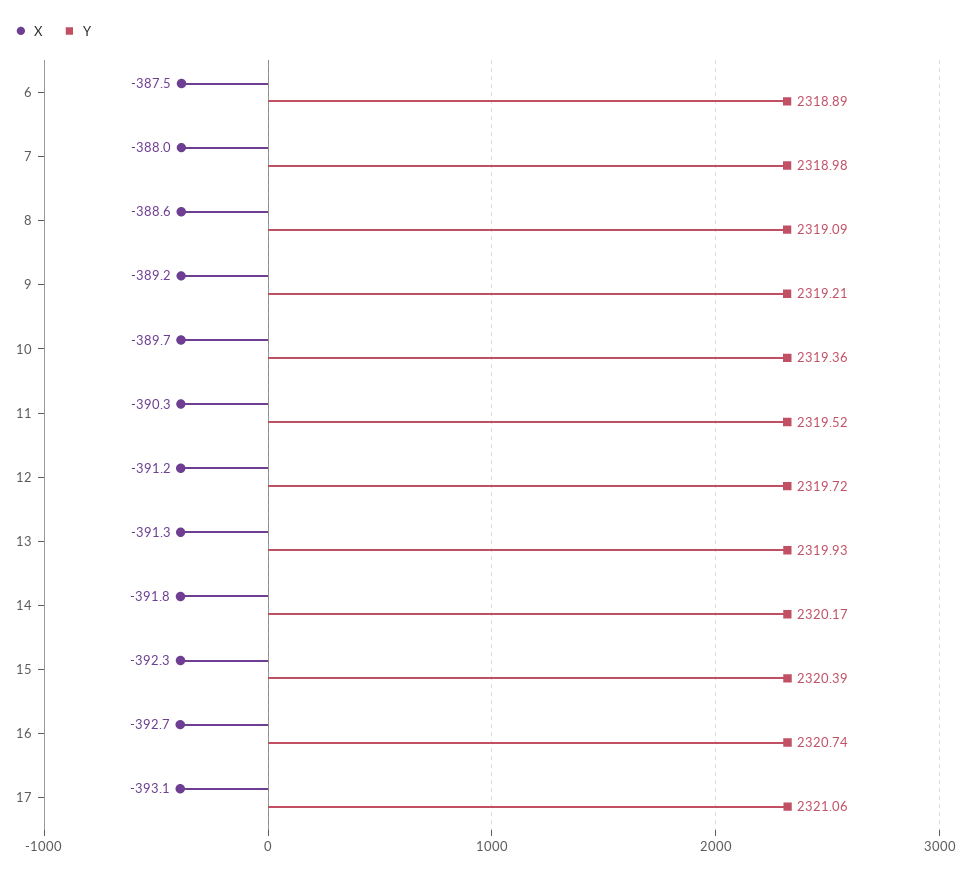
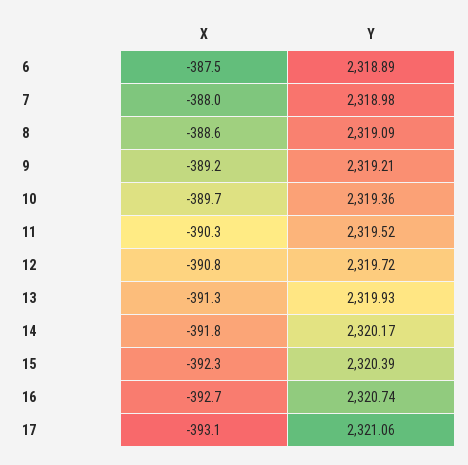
  {
    "X": {
      "6": -387.5,
      "7": -388,
      "8": -388.6,
      "9": -389.2,
      "10": -389.7,
      "11": -390.3,
-     "12": -391.2,
+     "12": -390.8,
      "13": -391.3,
      "14": -391.8,
      "15": -392.3,
      "16": -392.7,
      "17": -393.1
    },
    "Y": {
      "6": 2318.89,
      "7": 2318.98,
      "8": 2319.09,
      "9": 2319.21,
      "10": 2319.36,
      "11": 2319.52,
      "12": 2319.72,
      "13": 2319.93,
      "14": 2320.17,
      "15": 2320.39,
      "16": 2320.74,
      "17": 2321.06
    }
  }

